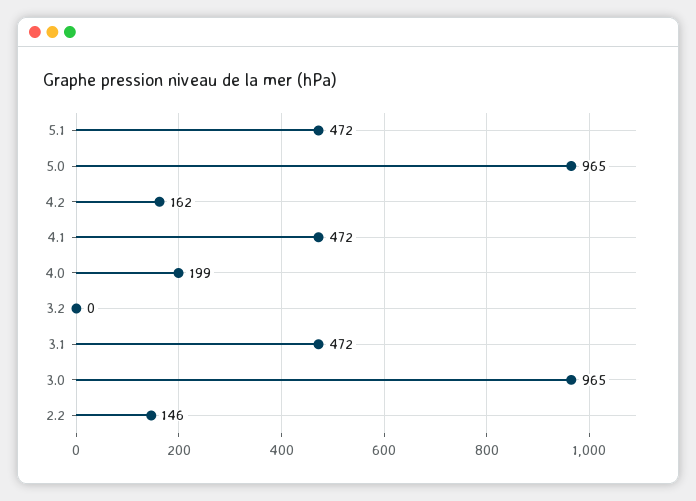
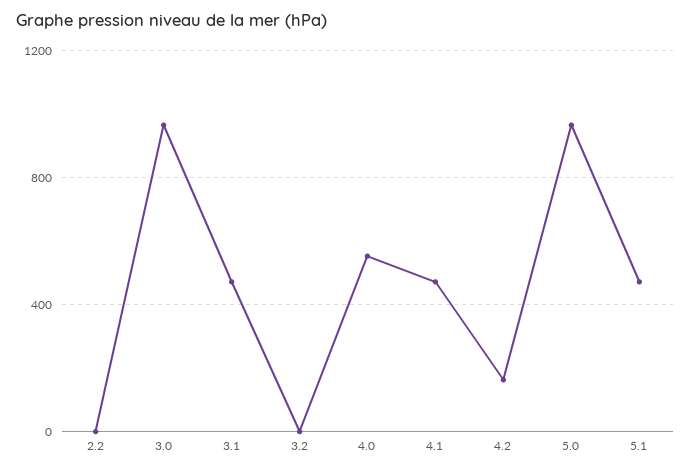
  {
    "5.1": 472,
    "5.0": 965,
    "4.2": 162,
    "4.1": 472,
-   "4.0": 199,
+   "4.0": 550,
    "3.2": 0,
    "3.1": 472,
    "3.0": 965,
-   "2.2": 146
+   "2.2": 0
  }

